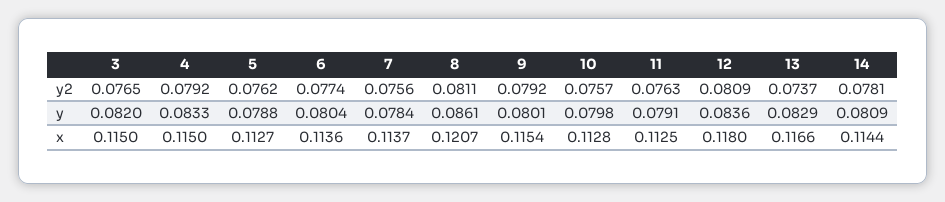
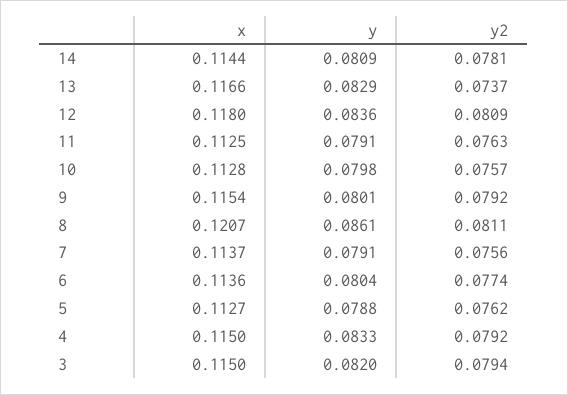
  {
    "3": {
-     "y2": 0.0765,
+     "y2": 0.0794,
      "y": 0.082,
      "x": 0.115
    },
    "4": {
      "y2": 0.0792,
      "y": 0.0833,
      "x": 0.115
    },
    "5": {
      "y2": 0.0762,
      "y": 0.0788,
      "x": 0.1127
    },
    "6": {
      "y2": 0.0774,
      "y": 0.0804,
      "x": 0.1136
    },
    "7": {
      "y2": 0.0756,
-     "y": 0.0784,
+     "y": 0.0791,
      "x": 0.1137
    },
    "8": {
      "y2": 0.0811,
      "y": 0.0861,
      "x": 0.1207
    },
    "9": {
      "y2": 0.0792,
      "y": 0.0801,
      "x": 0.1154
    },
    "10": {
      "y2": 0.0757,
      "y": 0.0798,
      "x": 0.1128
    },
    "11": {
      "y2": 0.0763,
      "y": 0.0791,
      "x": 0.1125
    },
    "12": {
      "y2": 0.0809,
      "y": 0.0836,
      "x": 0.118
    },
    "13": {
      "y2": 0.0737,
      "y": 0.0829,
      "x": 0.1166
    },
    "14": {
      "y2": 0.0781,
      "y": 0.0809,
      "x": 0.1144
    }
  }

